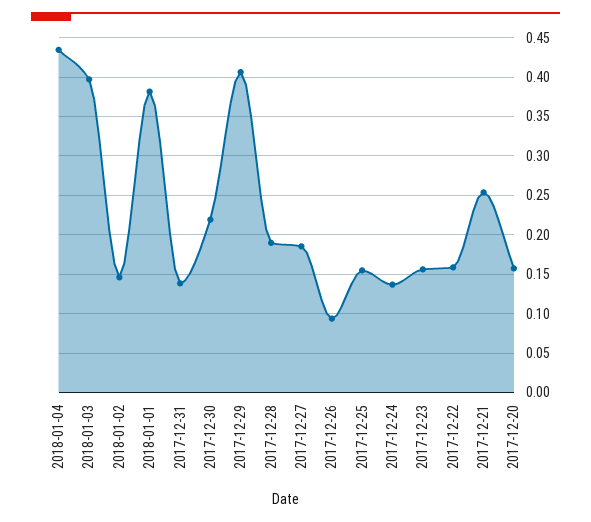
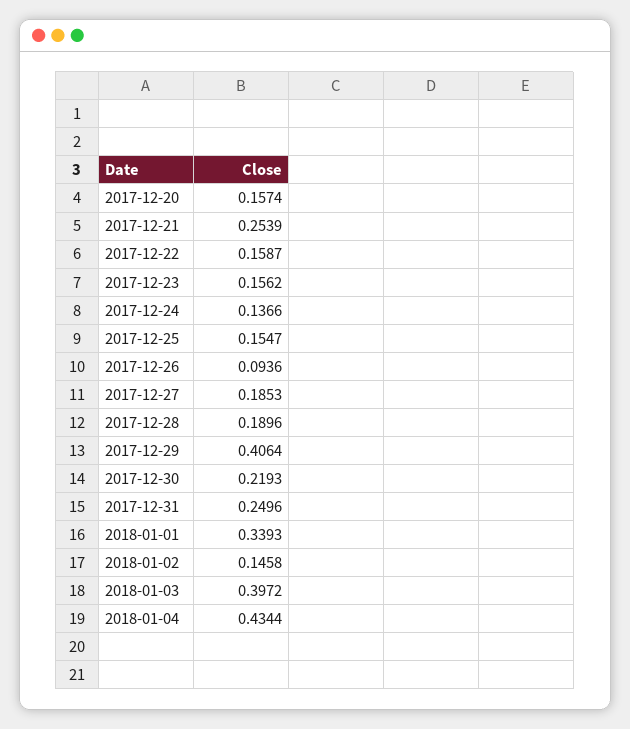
  {
    "2018-01-04": 0.4344,
    "2018-01-03": 0.3972,
    "2018-01-02": 0.1458,
-   "2018-01-01": 0.38,
+   "2018-01-01": 0.3393,
-   "2017-12-31": 0.14,
+   "2017-12-31": 0.2496,
    "2017-12-30": 0.2193,
    "2017-12-29": 0.4064,
    "2017-12-28": 0.1896,
    "2017-12-27": 0.1853,
    "2017-12-26": 0.0936,
    "2017-12-25": 0.1547,
    "2017-12-24": 0.1366,
    "2017-12-23": 0.1562,
    "2017-12-22": 0.1587,
    "2017-12-21": 0.2539,
    "2017-12-20": 0.1574
  }

